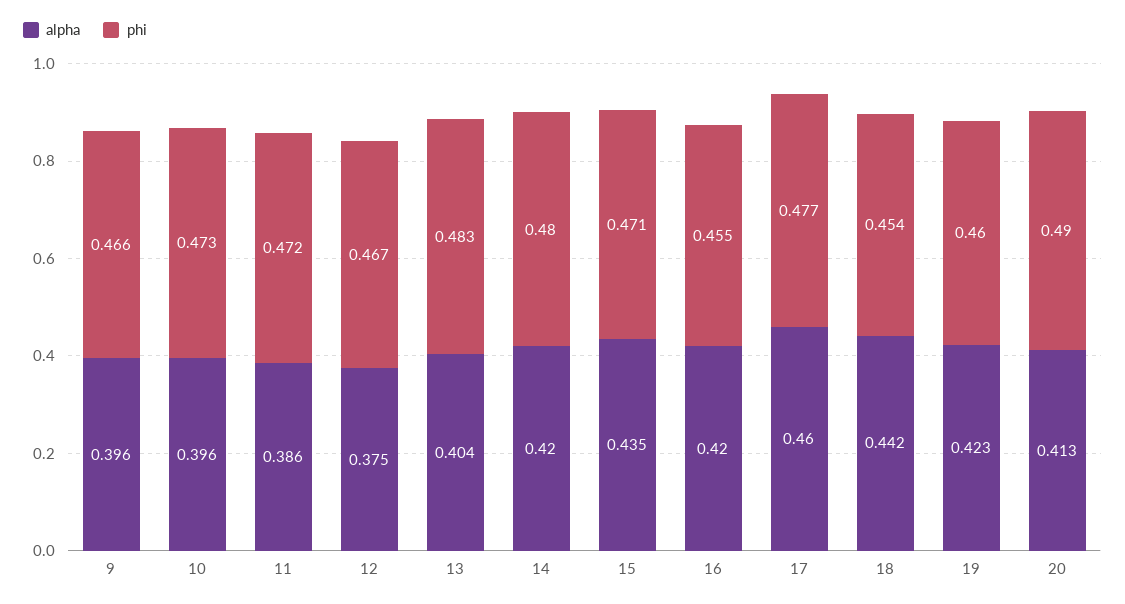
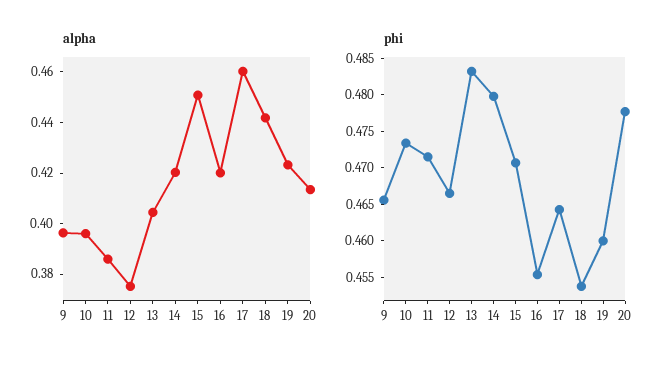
  {
    "alpha": {
      "9": 0.396,
      "10": 0.396,
      "11": 0.386,
      "12": 0.375,
      "13": 0.404,
      "14": 0.42,
-     "15": 0.435,
+     "15": 0.45,
      "16": 0.42,
      "17": 0.46,
      "18": 0.442,
      "19": 0.423,
      "20": 0.413
    },
    "phi": {
      "9": 0.466,
      "10": 0.473,
      "11": 0.472,
      "12": 0.467,
      "13": 0.483,
      "14": 0.48,
      "15": 0.471,
      "16": 0.455,
-     "17": 0.477,
+     "17": 0.465,
      "18": 0.454,
      "19": 0.46,
-     "20": 0.49
+     "20": 0.4775
    }
  }

